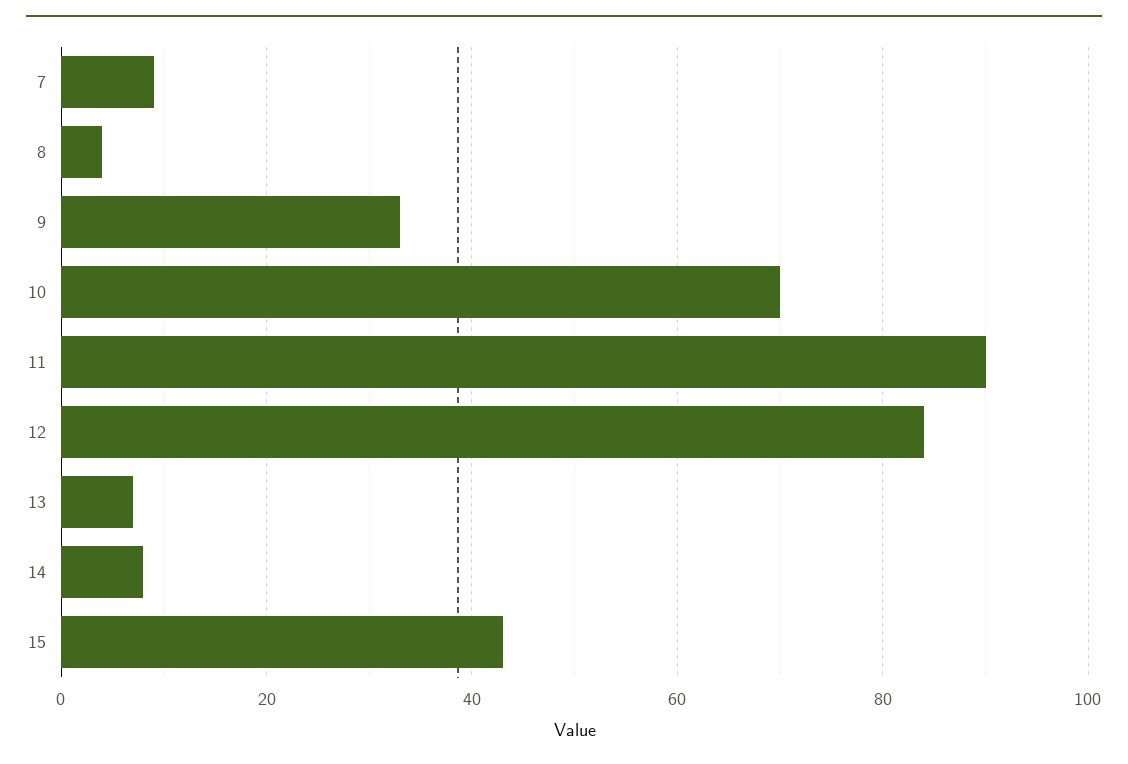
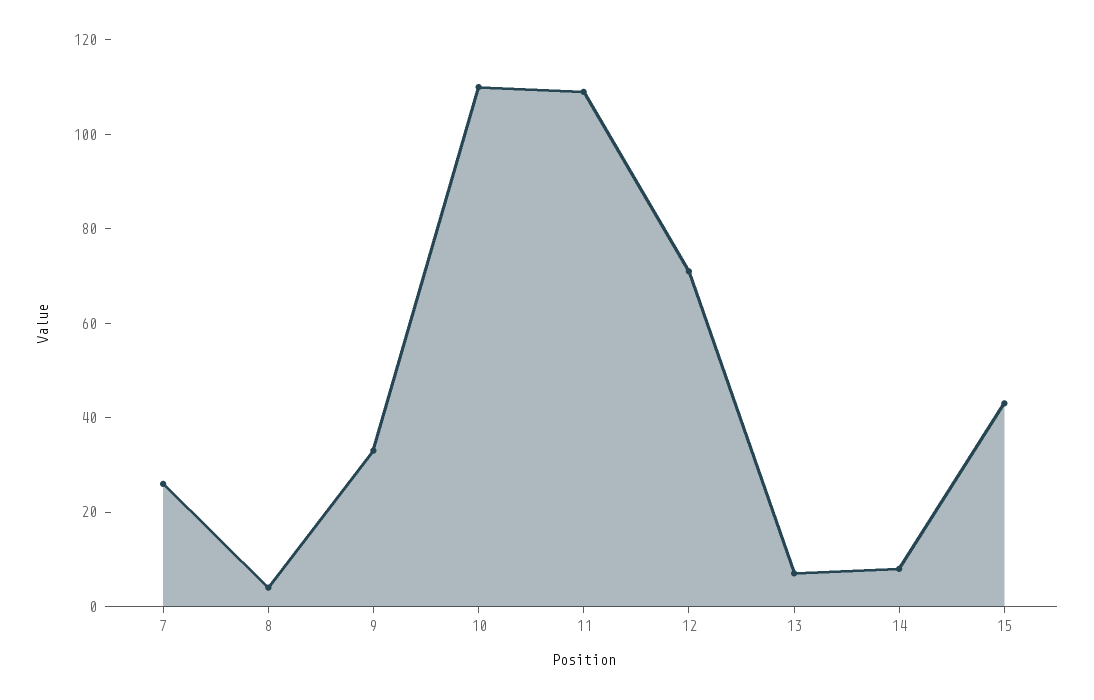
  {
-   "7": 10,
+   "7": 25,
    "8": 5,
    "9": 35,
-   "10": 70,
+   "10": 110,
-   "11": 90,
+   "11": 110,
-   "12": 85,
+   "12": 70,
    "13": 5,
    "14": 10,
    "15": 45
  }

